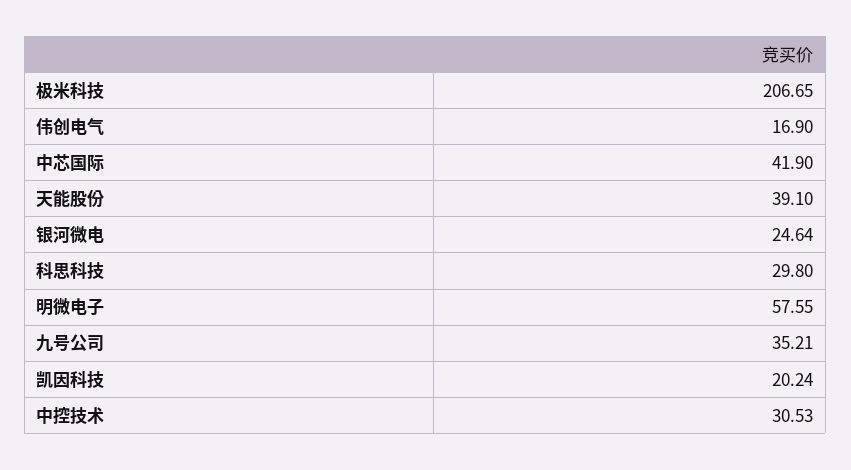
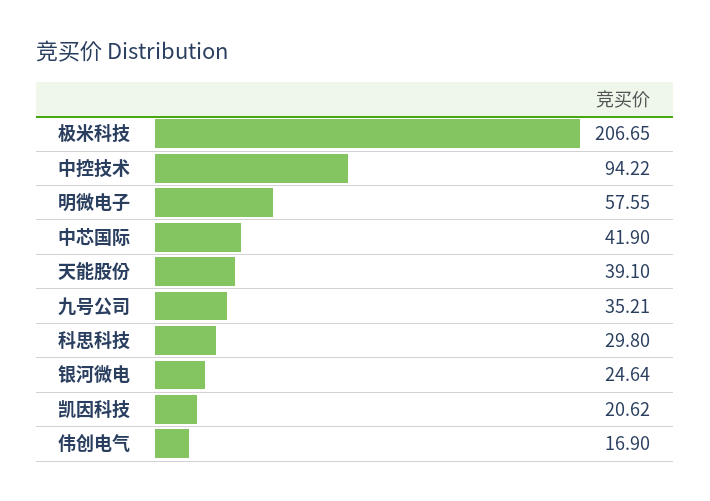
  {
    "极米科技": 206.65,
    "伟创电气": 16.9,
    "中芯国际": 41.9,
    "天能股份": 39.1,
    "银河微电": 24.64,
    "科思科技": 29.8,
    "明微电子": 57.55,
    "九号公司": 35.21,
-   "凯因科技": 20.24,
+   "凯因科技": 20.62,
-   "中控技术": 30.53
+   "中控技术": 94.22
  }

